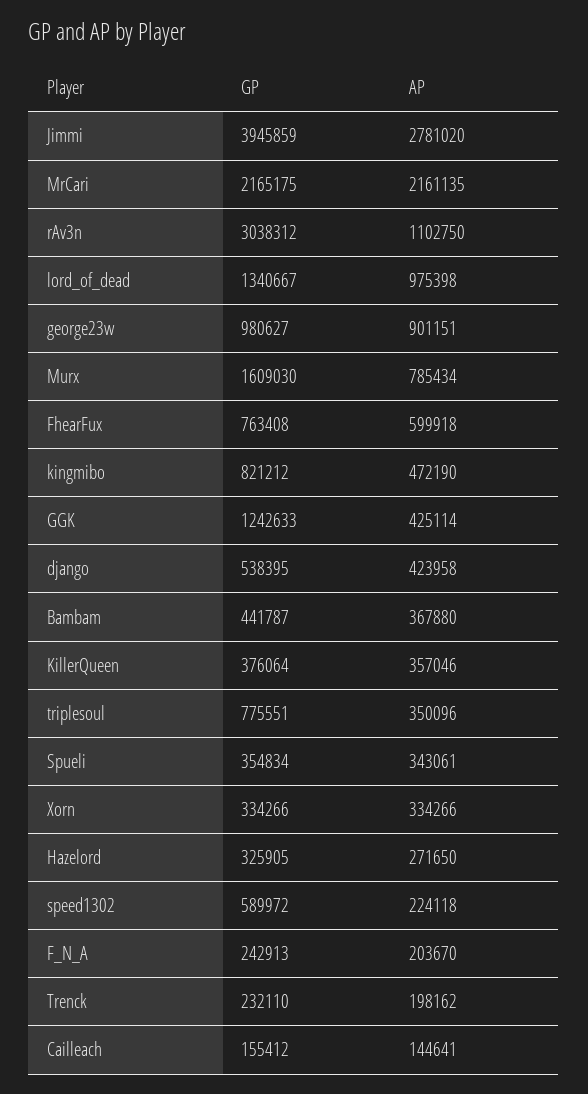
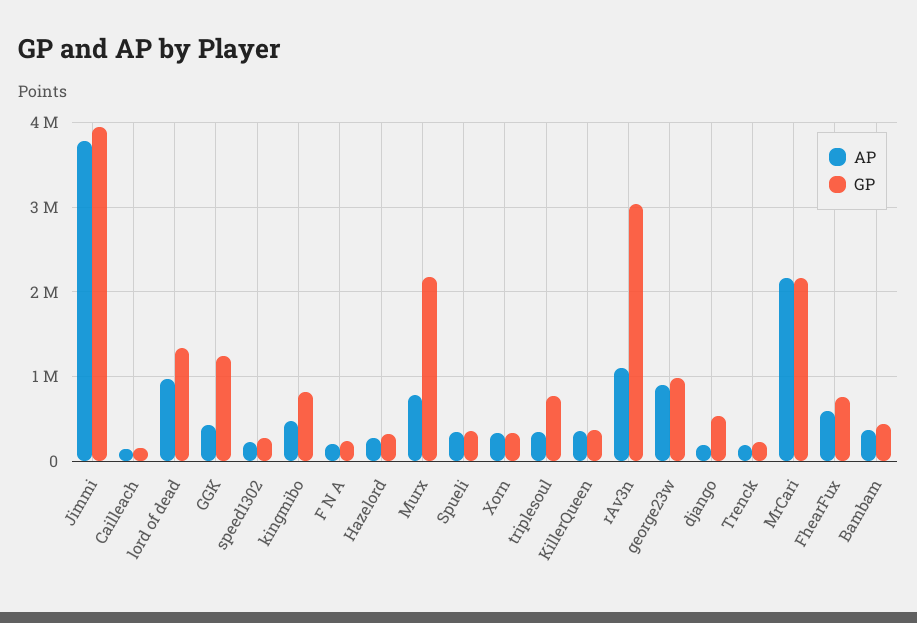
  {
    "GP": {
      "Jimmi": 3945859,
      "MrCari": 2165175,
      "rAv3n": 3038312,
      "lord_of_dead": 1340667,
      "george23w": 980627,
-     "Murx": 1609030,
+     "Murx": 2200000,
      "FhearFux": 763408,
      "kingmibo": 821212,
      "GGK": 1242633,
      "django": 538395,
      "Bambam": 441787,
      "KillerQueen": 376064,
      "triplesoul": 775551,
      "Spueli": 354834,
      "Xorn": 334266,
      "Hazelord": 325905,
-     "speed1302": 589972,
+     "speed1302": 300000,
      "F_N_A": 242913,
      "Trenck": 232110,
      "Cailleach": 155412
    },
    "AP": {
-     "Jimmi": 2781020,
+     "Jimmi": 3800000,
      "MrCari": 2161135,
      "rAv3n": 1102750,
      "lord_of_dead": 975398,
      "george23w": 901151,
      "Murx": 785434,
      "FhearFux": 599918,
      "kingmibo": 472190,
      "GGK": 425114,
-     "django": 423958,
+     "django": 200000,
      "Bambam": 367880,
      "KillerQueen": 357046,
      "triplesoul": 350096,
      "Spueli": 343061,
      "Xorn": 334266,
      "Hazelord": 271650,
      "speed1302": 224118,
      "F_N_A": 203670,
      "Trenck": 198162,
      "Cailleach": 144641
    }
  }

